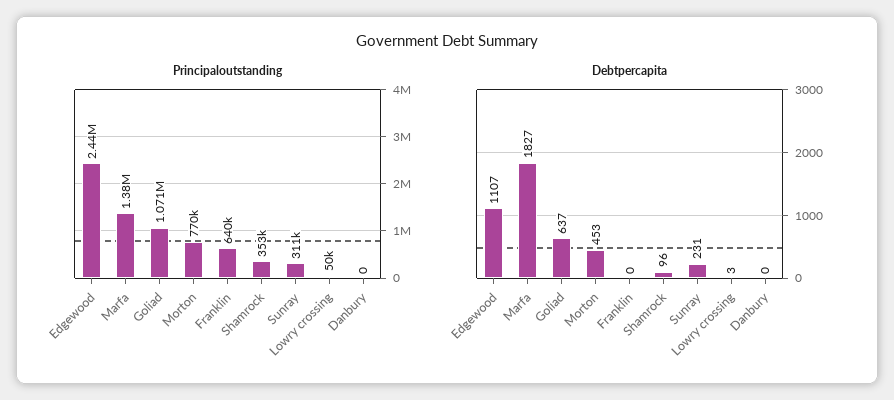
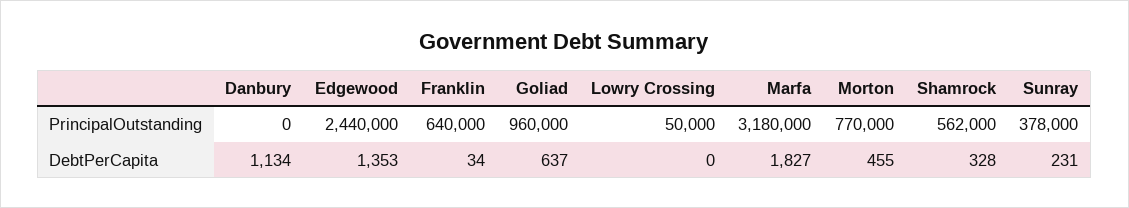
  {
    "Principaloutstanding": {
      "Edgewood": 2440000,
-     "Marfa": 1380000,
+     "Marfa": 3180000,
-     "Goliad": 1071000,
+     "Goliad": 960000,
      "Morton": 770000,
      "Franklin": 640000,
-     "Shamrock": 353000,
+     "Shamrock": 562000,
-     "Sunray": 311000,
+     "Sunray": 378000,
      "Lowry crossing": 50000,
      "Danbury": 0
    },
    "Debtpercapita": {
-     "Edgewood": 1107,
+     "Edgewood": 1353,
      "Marfa": 1827,
      "Goliad": 637,
-     "Morton": 453,
+     "Morton": 455,
-     "Franklin": 0,
+     "Franklin": 34,
-     "Shamrock": 96,
+     "Shamrock": 328,
      "Sunray": 231,
-     "Lowry crossing": 3,
+     "Lowry crossing": 0,
-     "Danbury": 0
+     "Danbury": 1134
    }
  }

